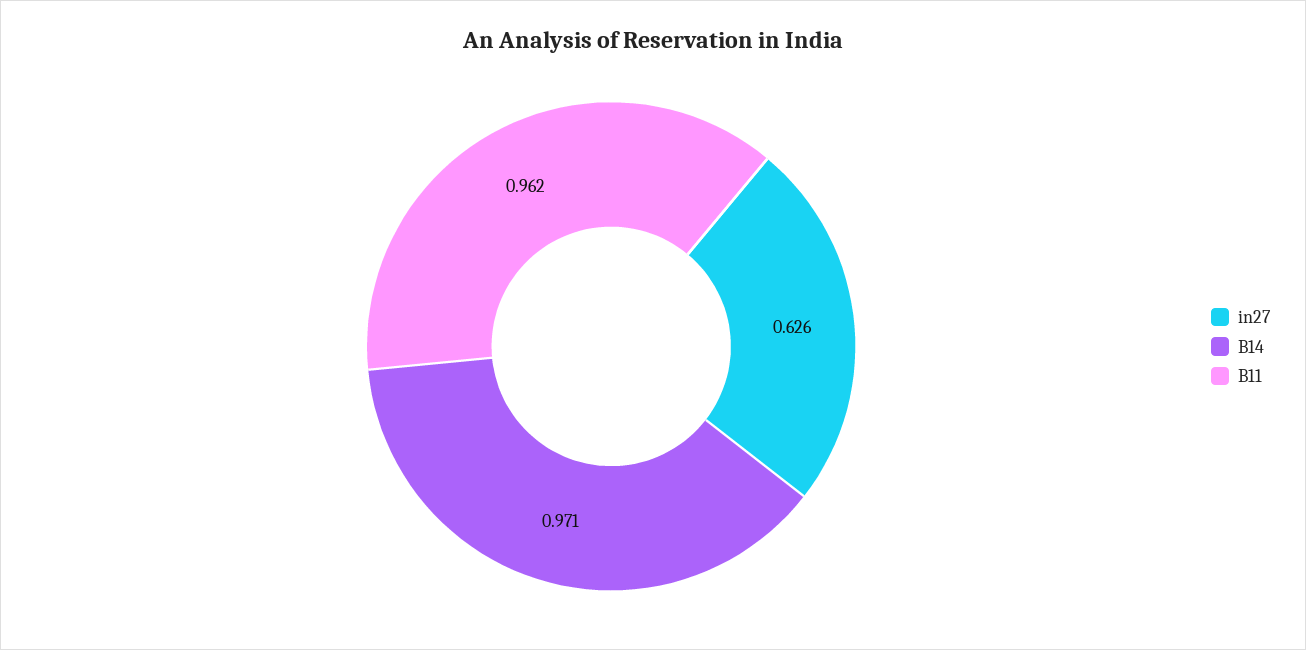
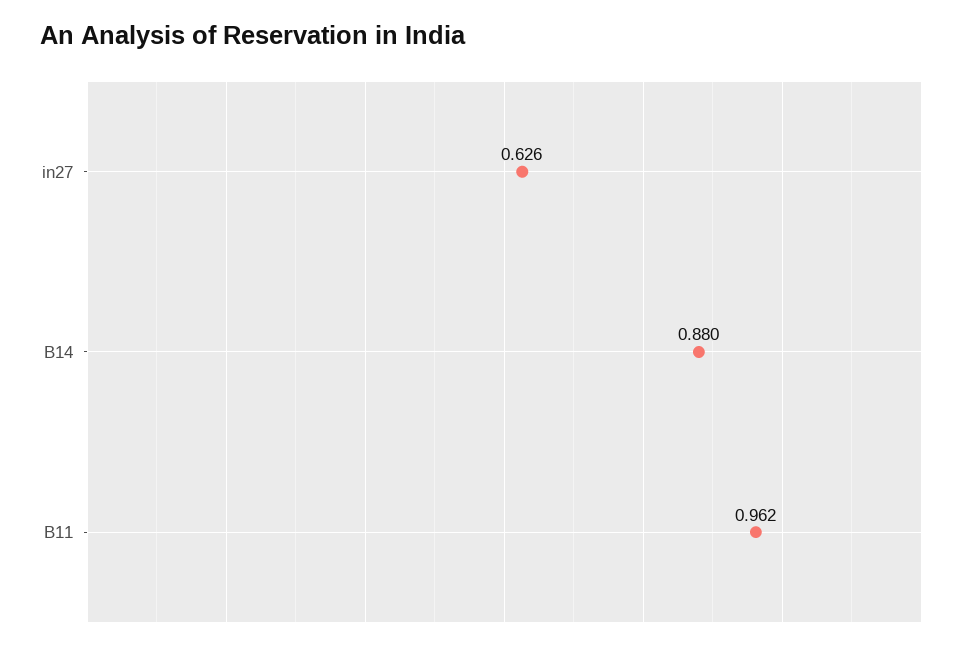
  {
    "in27": 0.626,
-   "B14": 0.971,
+   "B14": 0.88,
    "B11": 0.962
  }

